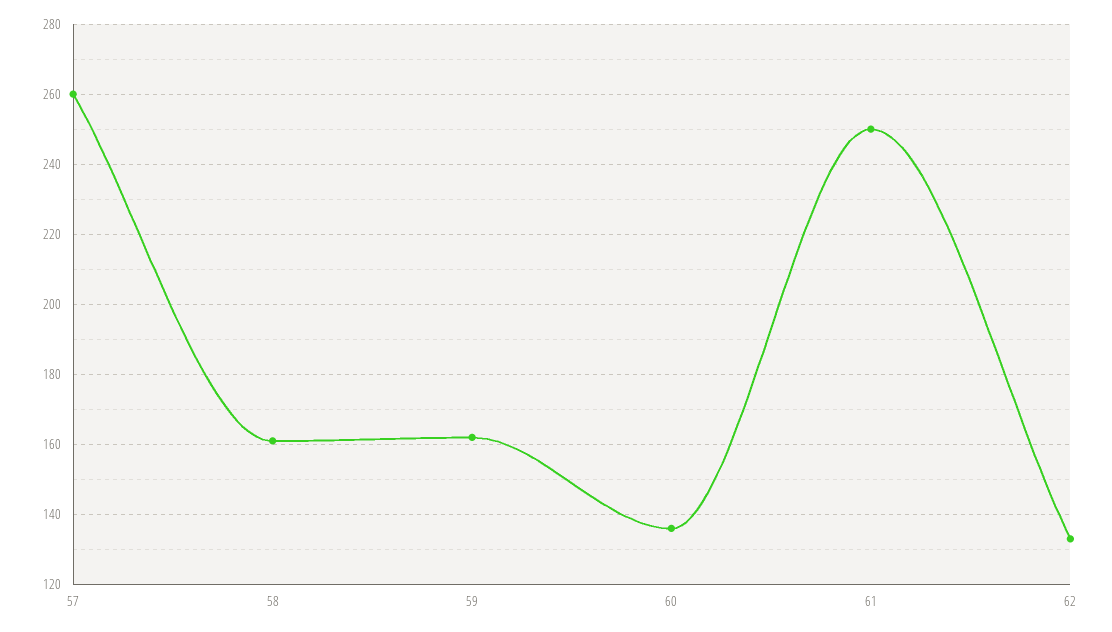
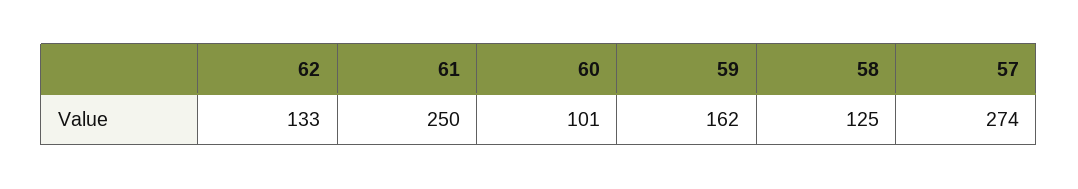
  {
-   "57": 260,
+   "57": 274,
-   "58": 160,
+   "58": 125,
    "59": 162,
-   "60": 135,
+   "60": 101,
    "61": 250,
    "62": 133
  }

